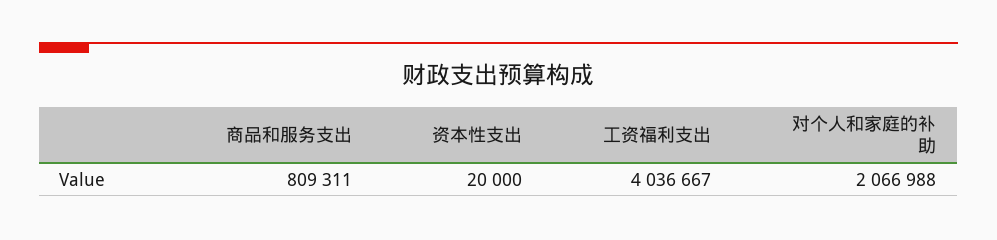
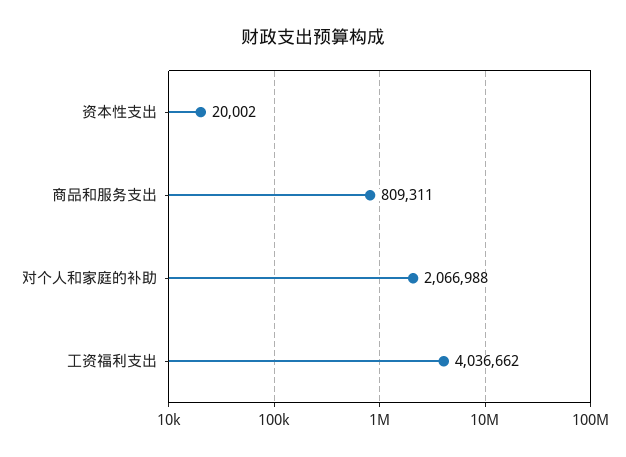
  {
    "商品和服务支出": 809311,
-   "资本性支出": 20000,
+   "资本性支出": 20002,
-   "工资福利支出": 4036667,
+   "工资福利支出": 4036662,
    "对个人和家庭的补助": 2066988
  }

